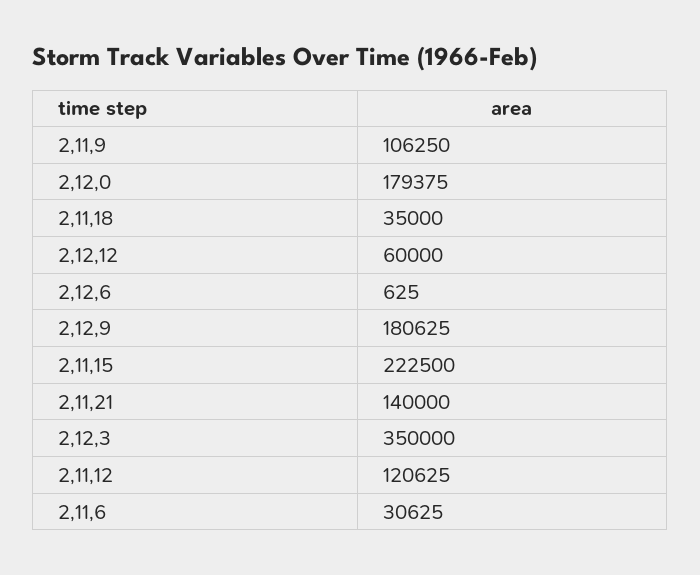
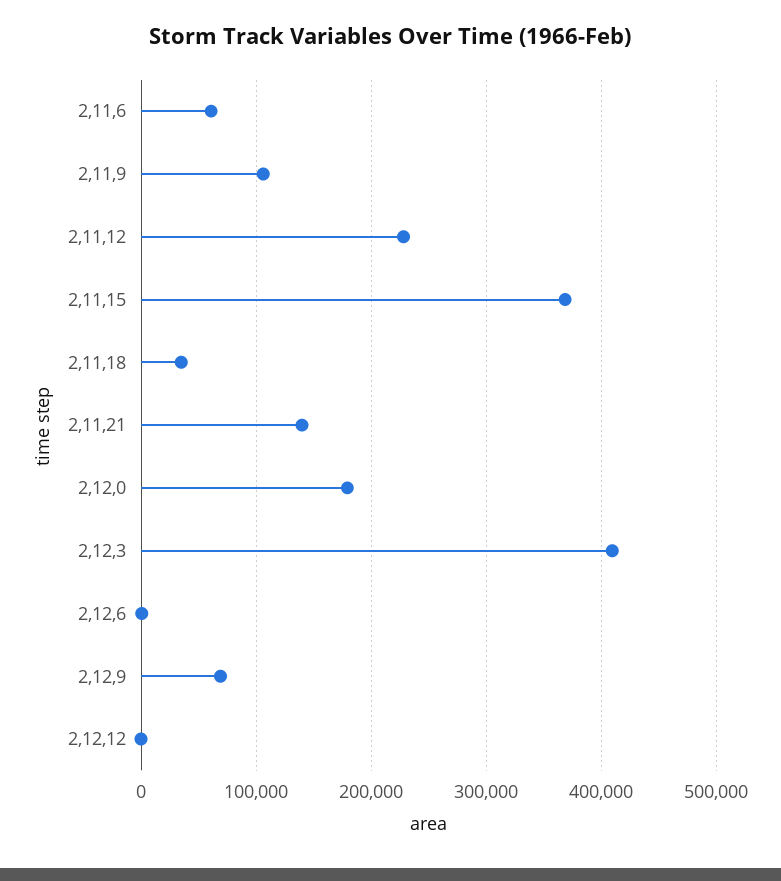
  {
    "2,11,9": 106250,
    "2,12,0": 179375,
    "2,11,18": 35000,
-   "2,12,12": 60000,
+   "2,12,12": 0,
    "2,12,6": 625,
-   "2,12,9": 180625,
+   "2,12,9": 70000,
-   "2,11,15": 222500,
+   "2,11,15": 370000,
    "2,11,21": 140000,
-   "2,12,3": 350000,
+   "2,12,3": 410000,
-   "2,11,12": 120625,
+   "2,11,12": 230000,
-   "2,11,6": 30625
+   "2,11,6": 60000
  }

